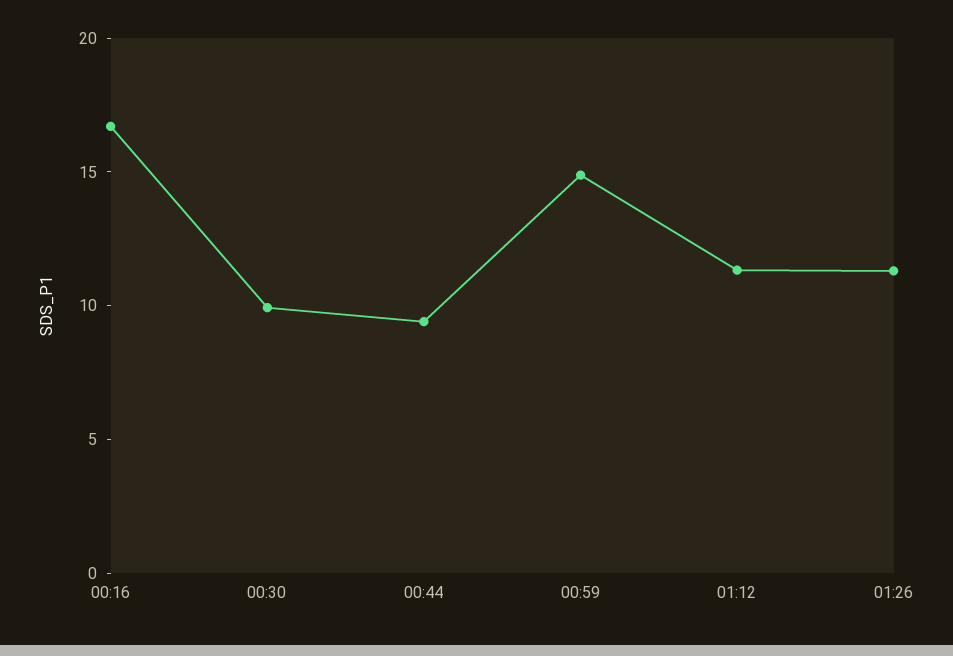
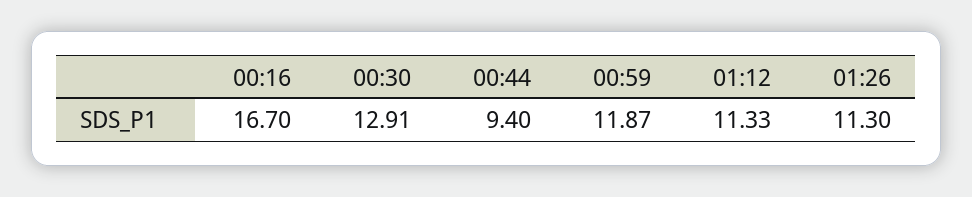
  {
    "00:16": 16.7,
-   "00:30": 10,
+   "00:30": 12.91,
    "00:44": 9.4,
-   "00:59": 15,
+   "00:59": 11.87,
    "01:12": 11.33,
    "01:26": 11.3
  }

